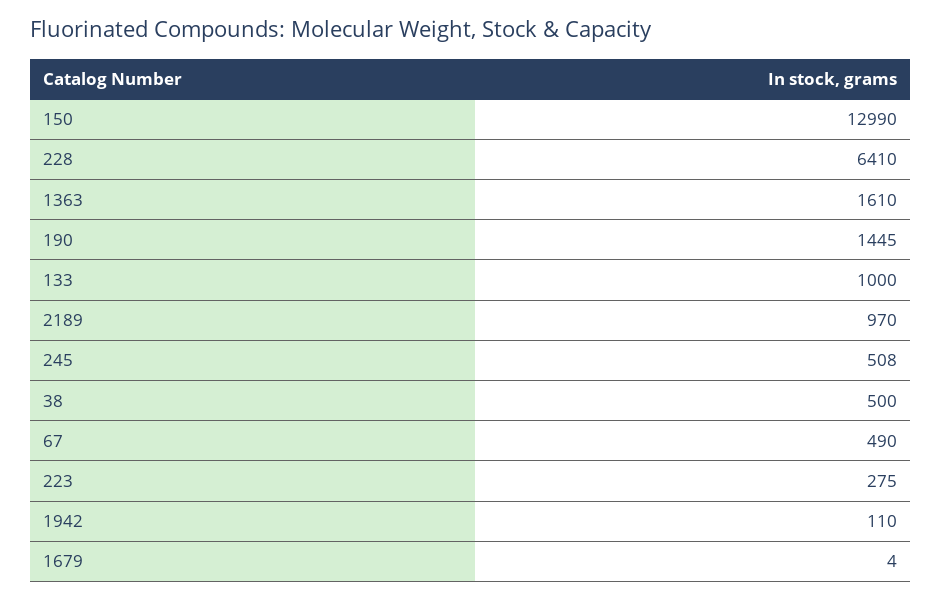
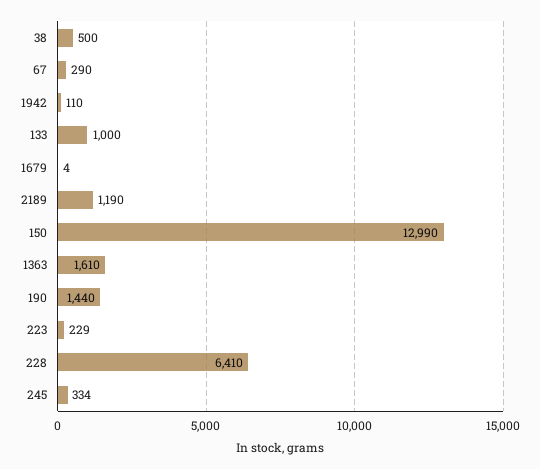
  {
    "150": 12990,
    "228": 6410,
    "1363": 1610,
-   "190": 1445,
+   "190": 1440,
    "133": 1000,
-   "2189": 970,
+   "2189": 1190,
-   "245": 508,
+   "245": 334,
    "38": 500,
-   "67": 490,
+   "67": 290,
-   "223": 275,
+   "223": 229,
    "1942": 110,
    "1679": 4
  }

